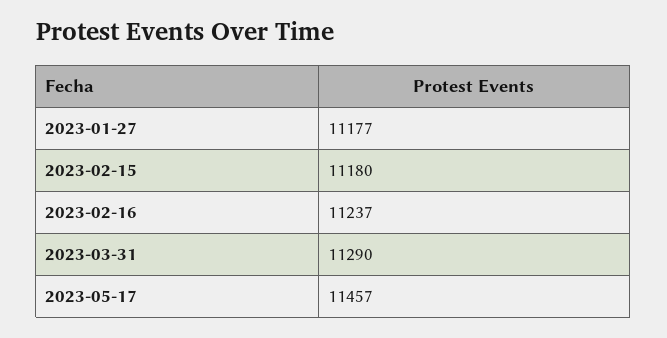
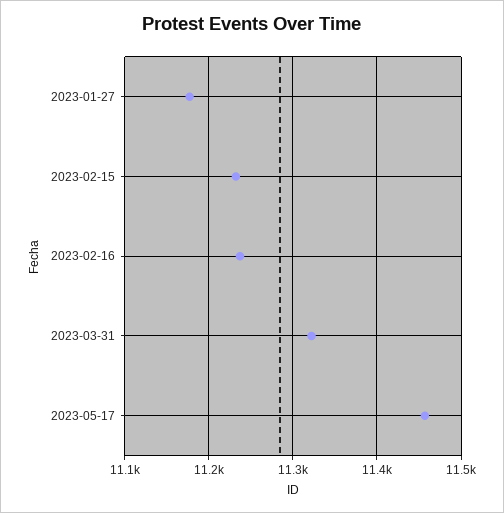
  {
    "2023-01-27": 11177,
-   "2023-02-15": 11180,
+   "2023-02-15": 11230,
    "2023-02-16": 11237,
-   "2023-03-31": 11290,
+   "2023-03-31": 11320,
    "2023-05-17": 11457
  }

